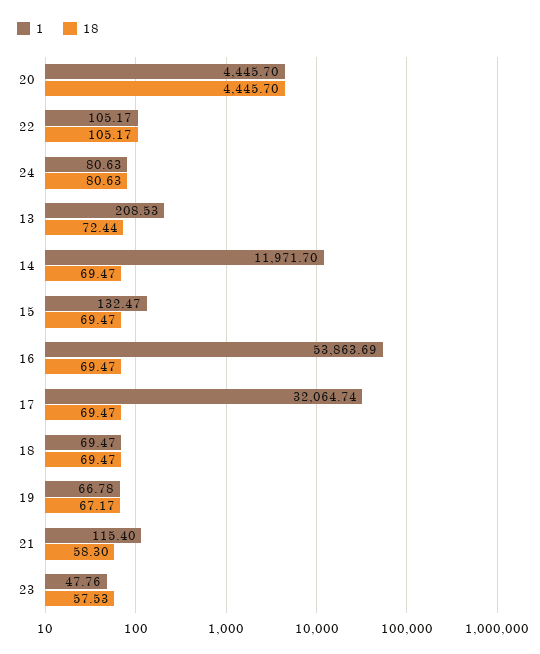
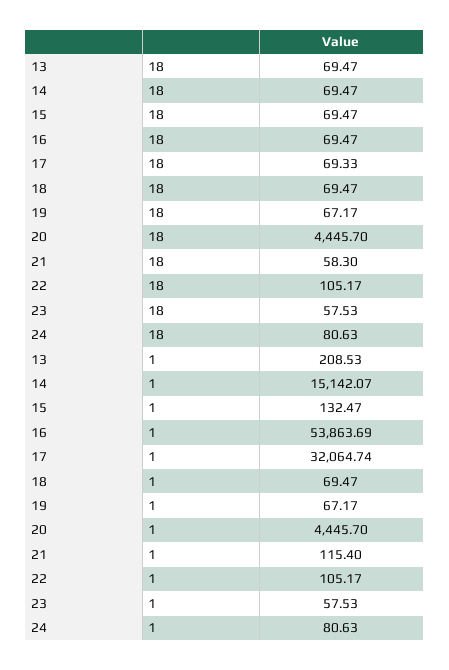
  {
    "1": {
      "20": 4445.7,
      "22": 105.17,
      "24": 80.63,
      "13": 208.53,
-     "14": 11971.7,
+     "14": 15142.07,
      "15": 132.47,
      "16": 53863.69,
      "17": 32064.74,
      "18": 69.47,
-     "19": 66.78,
+     "19": 67.17,
      "21": 115.4,
-     "23": 47.76
+     "23": 57.53
    },
    "18": {
      "20": 4445.7,
      "22": 105.17,
      "24": 80.63,
-     "13": 72.44,
+     "13": 69.47,
      "14": 69.47,
      "15": 69.47,
      "16": 69.47,
-     "17": 69.47,
+     "17": 69.33,
      "18": 69.47,
      "19": 67.17,
      "21": 58.3,
      "23": 57.53
    }
  }

